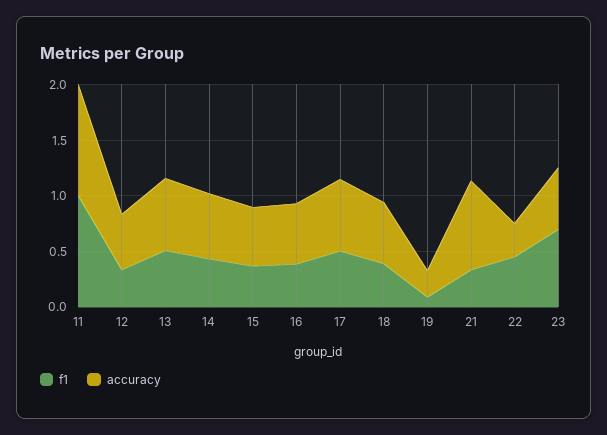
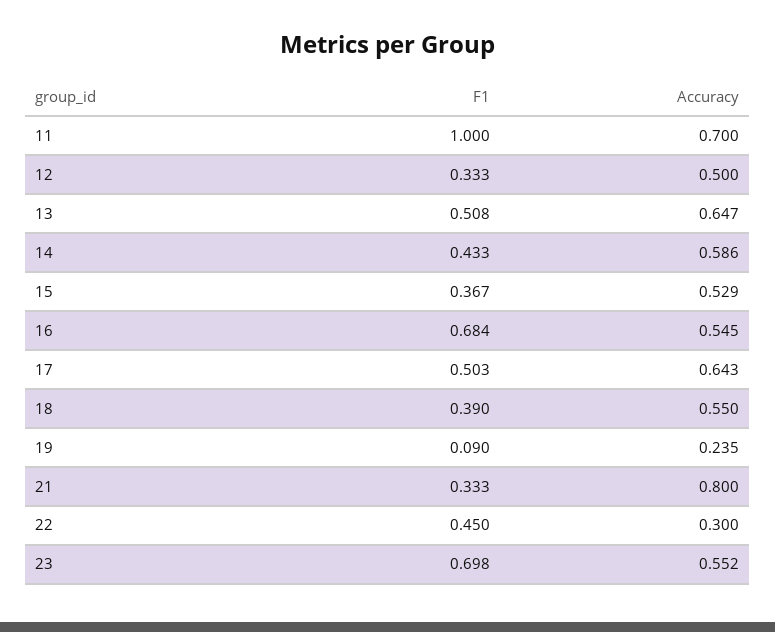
  {
    "f1": {
      "11": 1,
      "12": 0.333,
      "13": 0.508,
      "14": 0.433,
      "15": 0.367,
-     "16": 0.4,
+     "16": 0.684,
      "17": 0.503,
      "18": 0.39,
      "19": 0.09,
      "21": 0.333,
      "22": 0.45,
      "23": 0.698
    },
    "accuracy": {
-     "11": 1,
+     "11": 0.7,
      "12": 0.5,
      "13": 0.647,
      "14": 0.586,
      "15": 0.529,
      "16": 0.545,
      "17": 0.643,
      "18": 0.55,
      "19": 0.235,
      "21": 0.8,
      "22": 0.3,
      "23": 0.552
    }
  }

